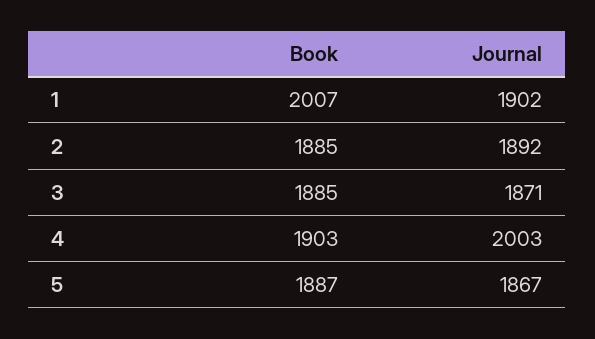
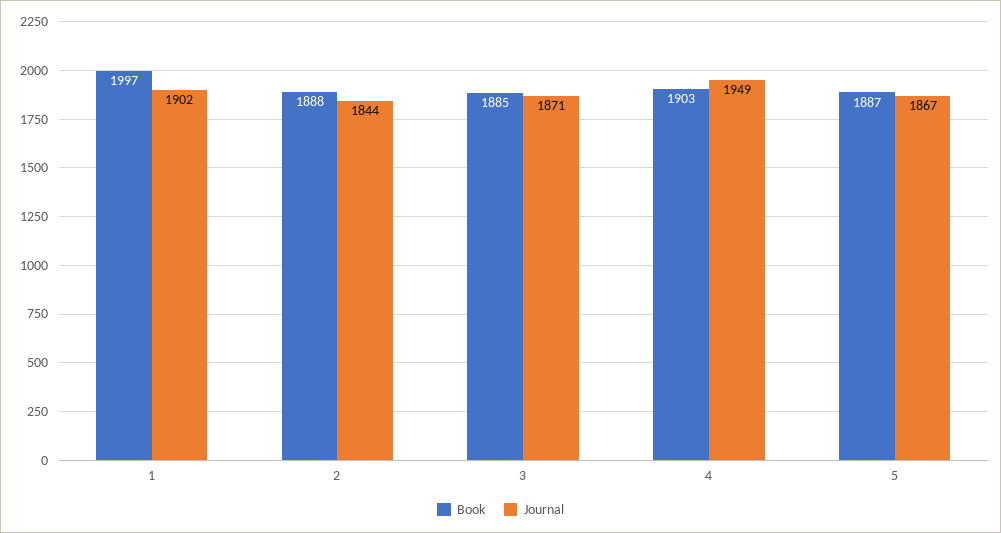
  {
    "Book": {
-     "1": 2007,
+     "1": 1997,
-     "2": 1885,
+     "2": 1888,
      "3": 1885,
      "4": 1903,
      "5": 1887
    },
    "Journal": {
      "1": 1902,
-     "2": 1892,
+     "2": 1844,
      "3": 1871,
-     "4": 2003,
+     "4": 1949,
      "5": 1867
    }
  }

